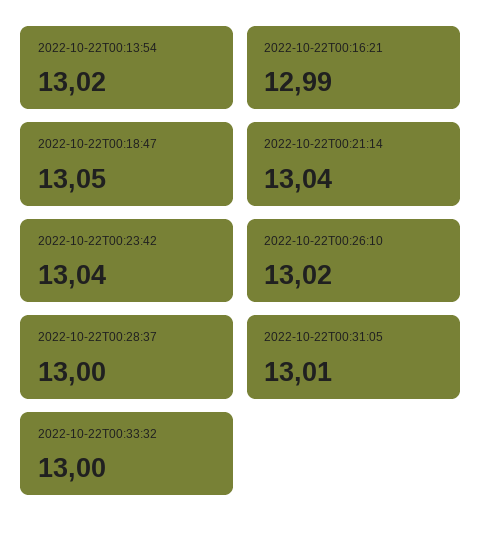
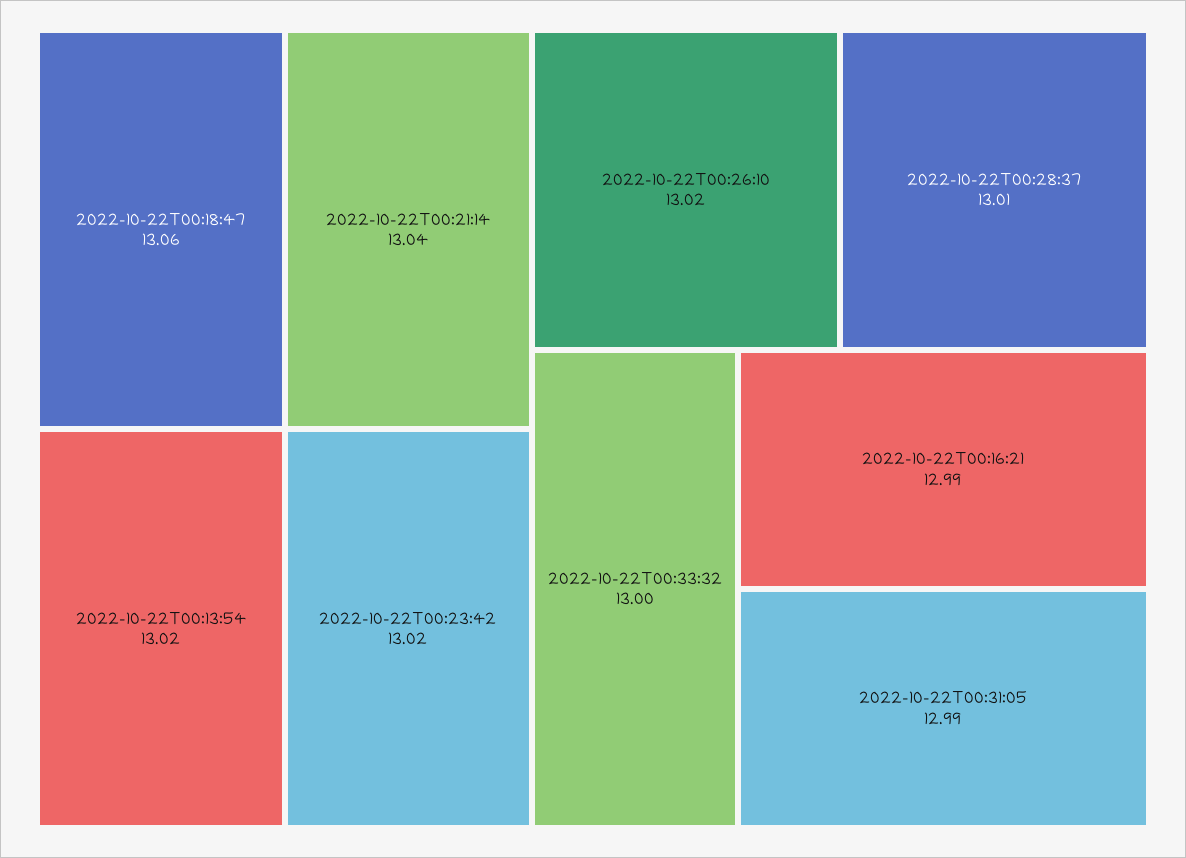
  {
    "2022-10-22T00:13:54": 13.02,
    "2022-10-22T00:16:21": 12.99,
-   "2022-10-22T00:18:47": 13.05,
+   "2022-10-22T00:18:47": 13.06,
    "2022-10-22T00:21:14": 13.04,
-   "2022-10-22T00:23:42": 13.04,
+   "2022-10-22T00:23:42": 13.02,
    "2022-10-22T00:26:10": 13.02,
-   "2022-10-22T00:28:37": 13,
+   "2022-10-22T00:28:37": 13.01,
-   "2022-10-22T00:31:05": 13.01,
+   "2022-10-22T00:31:05": 12.99,
    "2022-10-22T00:33:32": 13
  }

